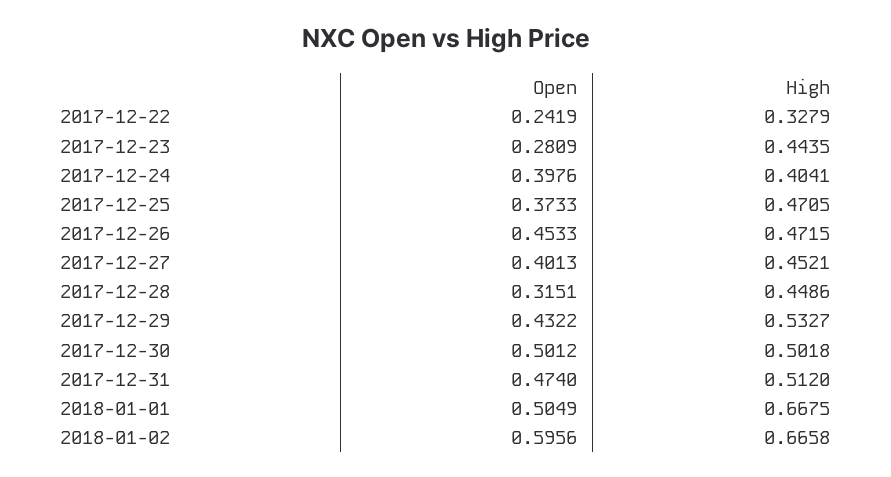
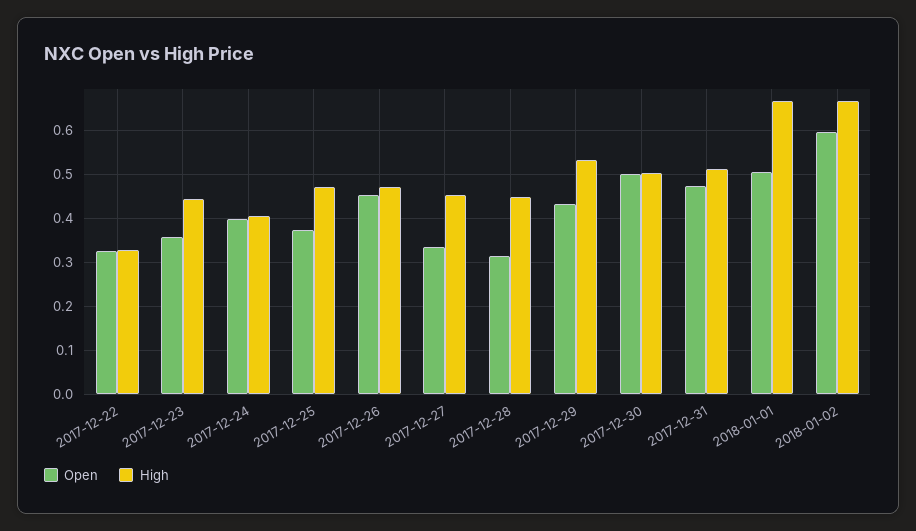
  {
    "Open": {
-     "2017-12-22": 0.2419,
+     "2017-12-22": 0.32,
-     "2017-12-23": 0.2809,
+     "2017-12-23": 0.36,
      "2017-12-24": 0.3976,
      "2017-12-25": 0.3733,
      "2017-12-26": 0.4533,
-     "2017-12-27": 0.4013,
+     "2017-12-27": 0.34,
      "2017-12-28": 0.3151,
      "2017-12-29": 0.4322,
      "2017-12-30": 0.5012,
      "2017-12-31": 0.474,
      "2018-01-01": 0.5049,
      "2018-01-02": 0.5956
    },
    "High": {
      "2017-12-22": 0.3279,
      "2017-12-23": 0.4435,
      "2017-12-24": 0.4041,
      "2017-12-25": 0.4705,
      "2017-12-26": 0.4715,
      "2017-12-27": 0.4521,
      "2017-12-28": 0.4486,
      "2017-12-29": 0.5327,
      "2017-12-30": 0.5018,
      "2017-12-31": 0.512,
      "2018-01-01": 0.6675,
      "2018-01-02": 0.6658
    }
  }

